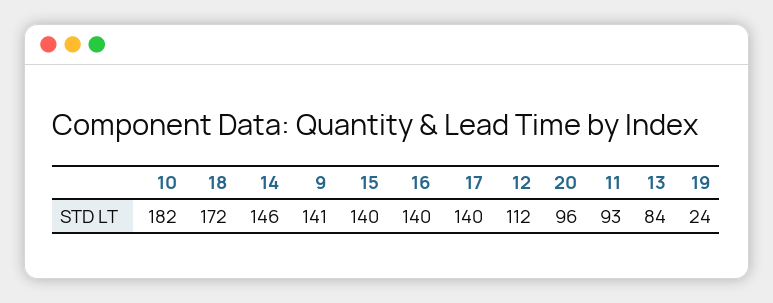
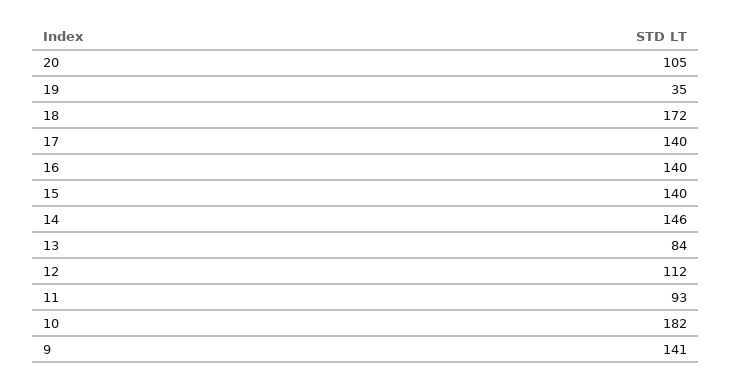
  {
    "10": 182,
    "18": 172,
    "14": 146,
    "9": 141,
    "15": 140,
    "16": 140,
    "17": 140,
    "12": 112,
-   "20": 96,
+   "20": 105,
    "11": 93,
    "13": 84,
-   "19": 24
+   "19": 35
  }

